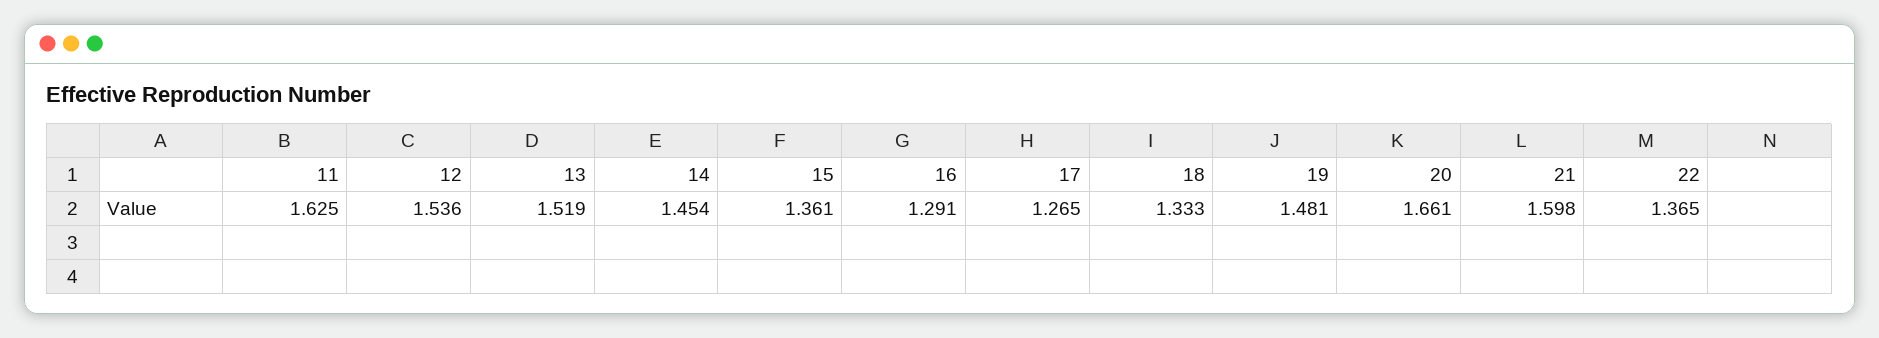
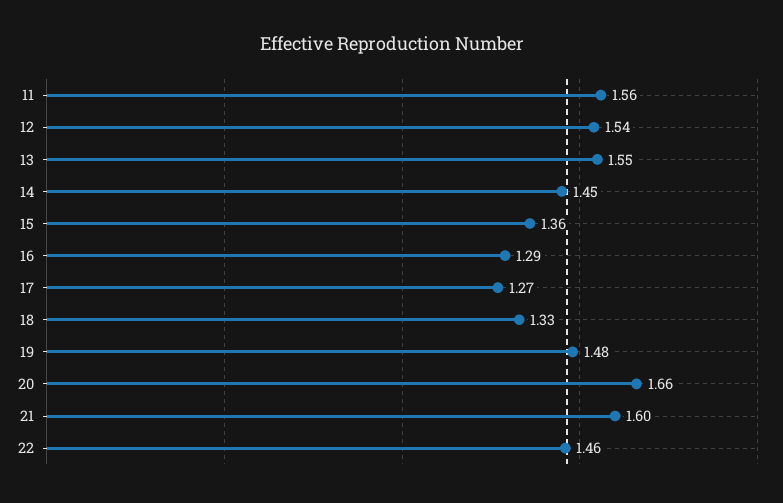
  {
-   "11": 1.625,
+   "11": 1.56,
    "12": 1.536,
-   "13": 1.519,
+   "13": 1.55,
    "14": 1.454,
    "15": 1.361,
    "16": 1.291,
    "17": 1.265,
    "18": 1.333,
    "19": 1.481,
    "20": 1.661,
    "21": 1.598,
-   "22": 1.365
+   "22": 1.46
  }

